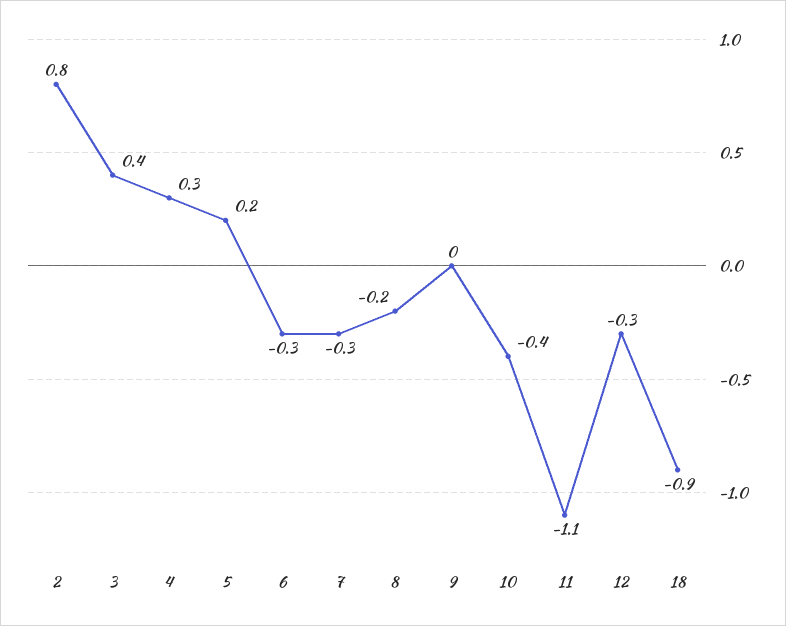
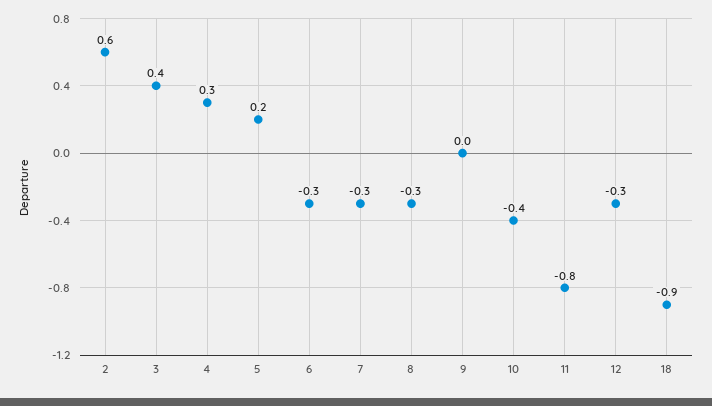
  {
-   "2": 0.8,
+   "2": 0.6,
    "3": 0.4,
    "4": 0.3,
    "5": 0.2,
    "6": -0.3,
    "7": -0.3,
-   "8": -0.2,
+   "8": -0.3,
    "9": 0,
    "10": -0.4,
-   "11": -1.1,
+   "11": -0.8,
    "12": -0.3,
    "18": -0.9
  }

